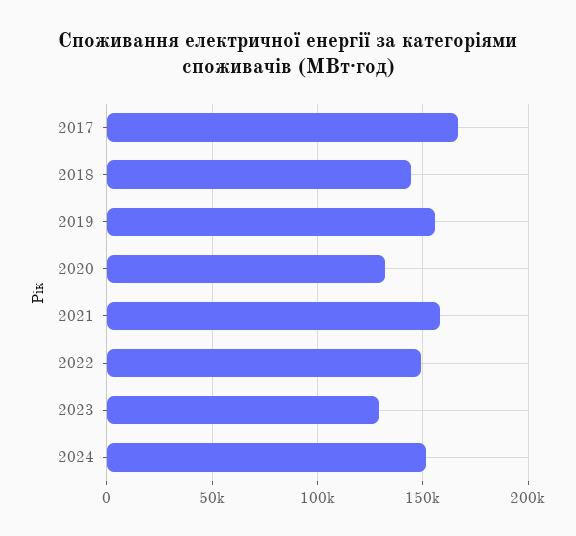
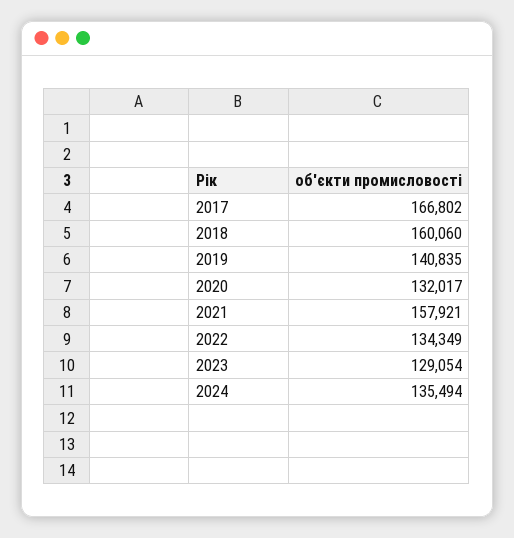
  {
    "2017": 166802,
-   "2018": 145000,
+   "2018": 160060,
-   "2019": 155000,
+   "2019": 140835,
    "2020": 132017,
    "2021": 157921,
-   "2022": 150000,
+   "2022": 134349,
    "2023": 129054,
-   "2024": 150000
+   "2024": 135494
  }

